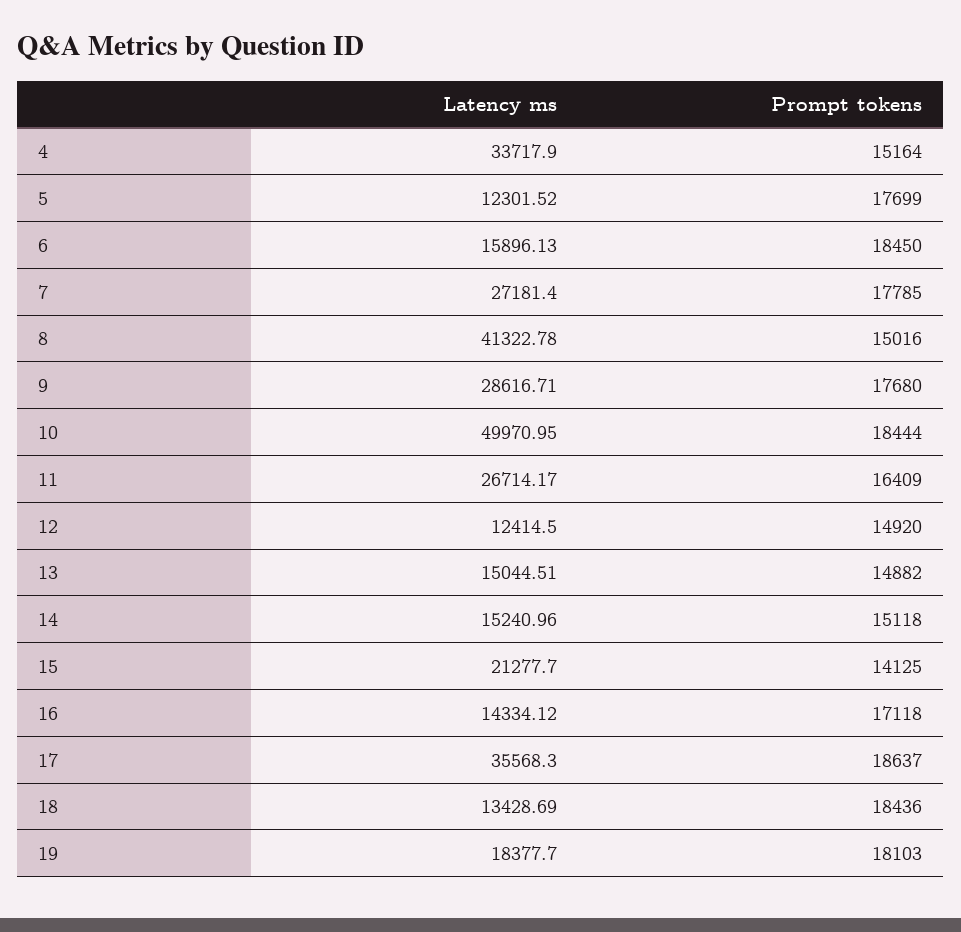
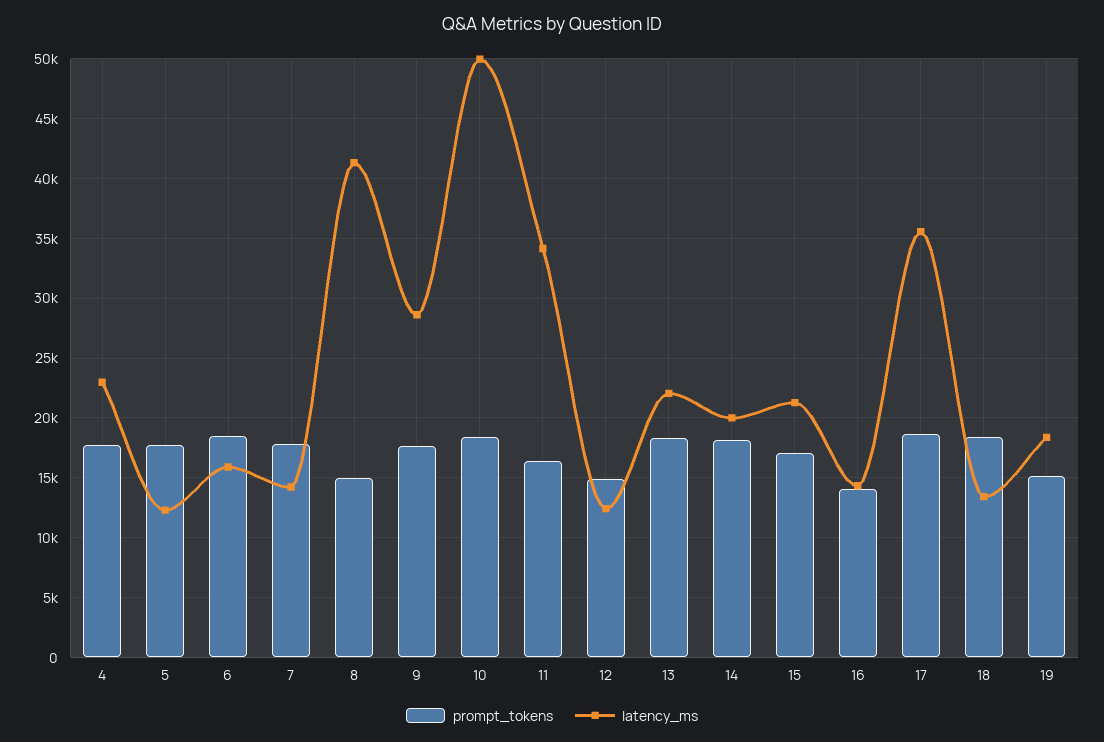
  {
    "Latency ms": {
-     "4": 33717.9,
+     "4": 23000,
      "5": 12301.52,
      "6": 15896.13,
-     "7": 27181.4,
+     "7": 14000,
      "8": 41322.78,
      "9": 28616.71,
      "10": 49970.95,
-     "11": 26714.17,
+     "11": 34000,
      "12": 12414.5,
-     "13": 15044.51,
+     "13": 22000,
-     "14": 15240.96,
+     "14": 20000,
      "15": 21277.7,
      "16": 14334.12,
      "17": 35568.3,
      "18": 13428.69,
      "19": 18377.7
    },
    "Prompt tokens": {
-     "4": 15164,
+     "4": 18000,
      "5": 17699,
      "6": 18450,
      "7": 17785,
      "8": 15016,
      "9": 17680,
      "10": 18444,
      "11": 16409,
      "12": 14920,
-     "13": 14882,
+     "13": 18000,
-     "14": 15118,
+     "14": 18000,
-     "15": 14125,
+     "15": 17000,
-     "16": 17118,
+     "16": 14000,
      "17": 18637,
      "18": 18436,
-     "19": 18103
+     "19": 15000
    }
  }

